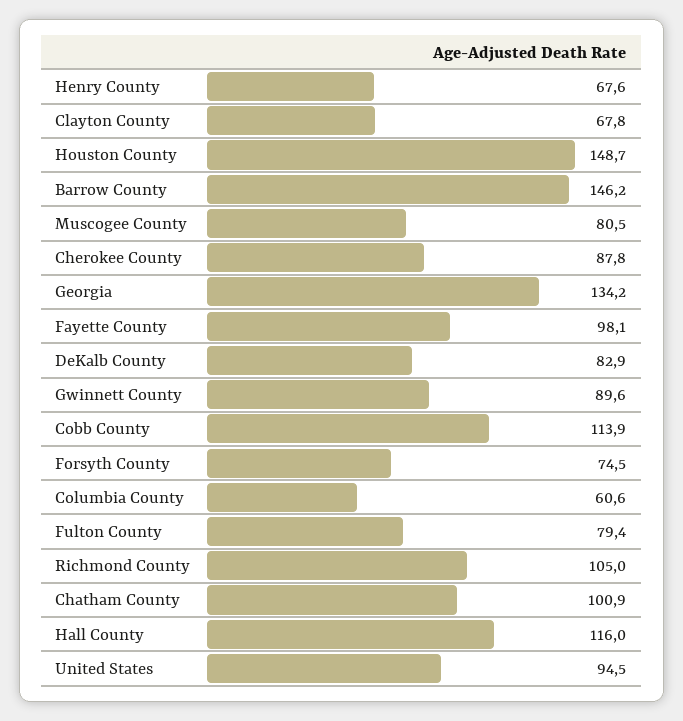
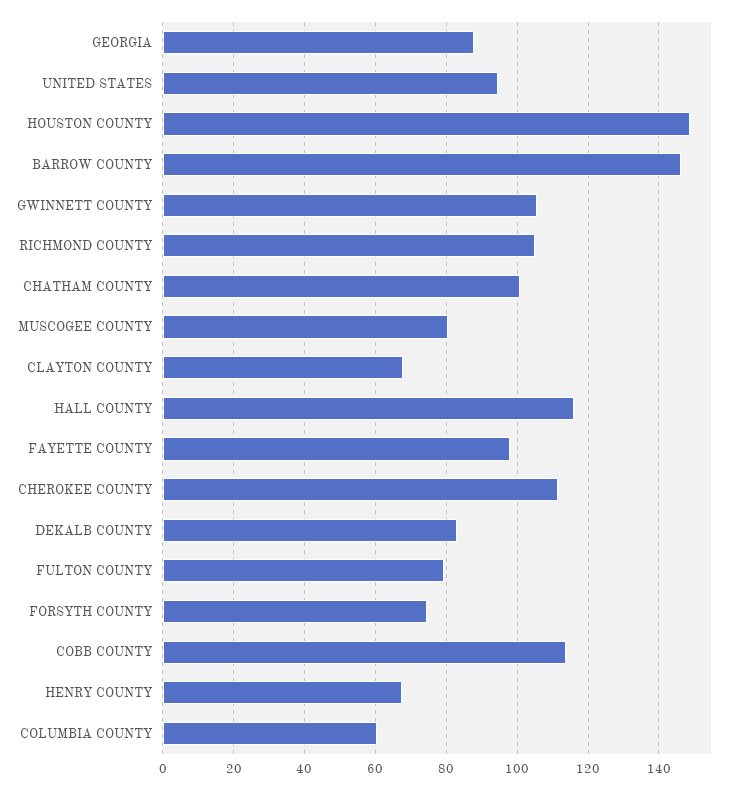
  {
    "Henry County": 67.6,
    "Clayton County": 67.8,
    "Houston County": 148.7,
    "Barrow County": 146.2,
    "Muscogee County": 80.5,
-   "Cherokee County": 87.8,
+   "Cherokee County": 112,
-   "Georgia": 134.2,
+   "Georgia": 88,
    "Fayette County": 98.1,
    "DeKalb County": 82.9,
-   "Gwinnett County": 89.6,
+   "Gwinnett County": 106,
    "Cobb County": 113.9,
    "Forsyth County": 74.5,
    "Columbia County": 60.6,
    "Fulton County": 79.4,
    "Richmond County": 105,
    "Chatham County": 100.9,
    "Hall County": 116,
    "United States": 94.5
  }

